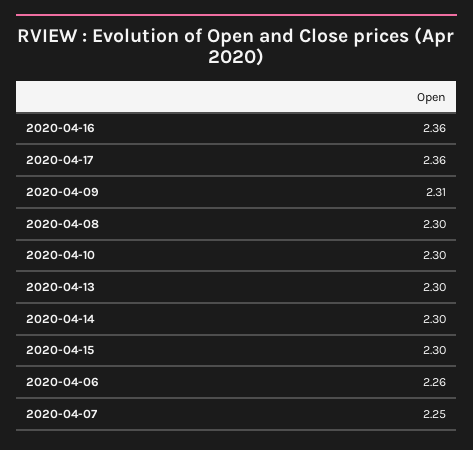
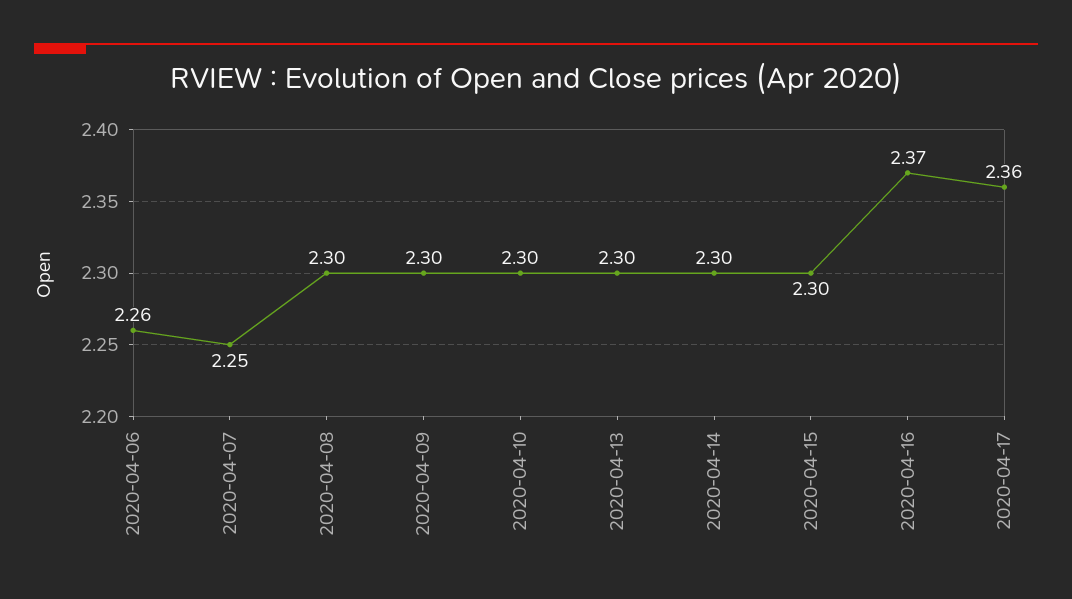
  {
-   "2020-04-16": 2.36,
+   "2020-04-16": 2.37,
    "2020-04-17": 2.36,
-   "2020-04-09": 2.31,
+   "2020-04-09": 2.3,
    "2020-04-08": 2.3,
    "2020-04-10": 2.3,
    "2020-04-13": 2.3,
    "2020-04-14": 2.3,
    "2020-04-15": 2.3,
    "2020-04-06": 2.26,
    "2020-04-07": 2.25
  }

